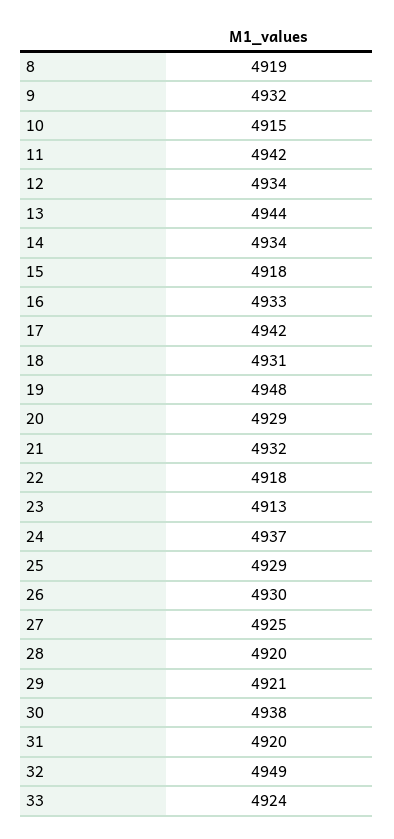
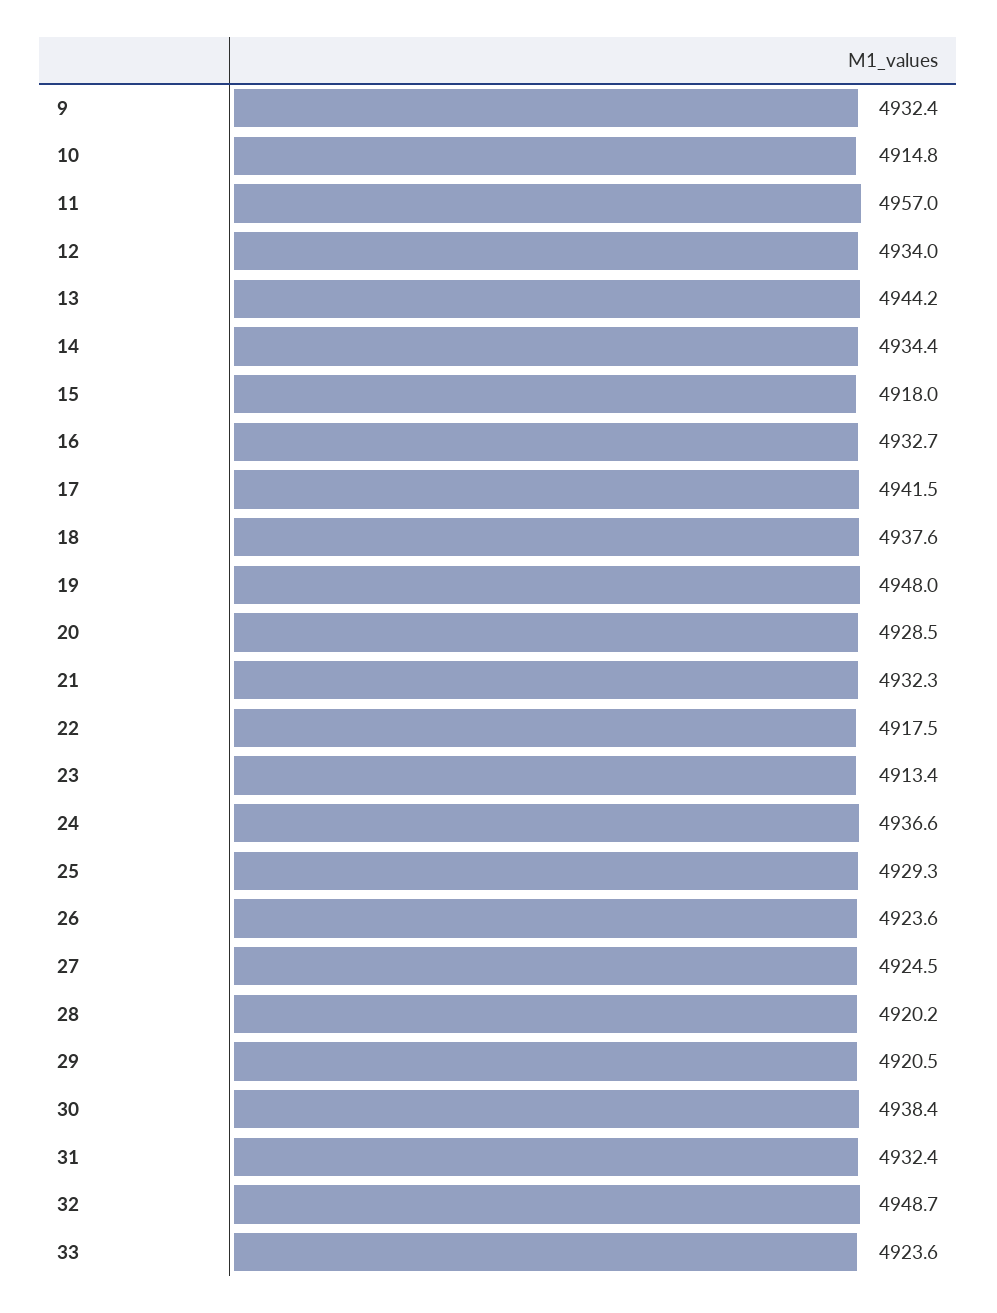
  {
-   "8": 4919,
    "9": 4932.4,
    "10": 4914.8,
-   "11": 4942,
+   "11": 4957,
    "12": 4934,
    "13": 4944.2,
    "14": 4934.4,
    "15": 4918,
    "16": 4932.7,
    "17": 4941.5,
-   "18": 4931,
+   "18": 4937.6,
    "19": 4948,
    "20": 4928.5,
    "21": 4932.3,
    "22": 4917.5,
    "23": 4913.4,
    "24": 4936.6,
    "25": 4929.3,
-   "26": 4930,
+   "26": 4923.6,
    "27": 4924.5,
    "28": 4920.2,
    "29": 4920.5,
    "30": 4938.4,
-   "31": 4920,
+   "31": 4932.4,
    "32": 4948.7,
    "33": 4923.6
  }

